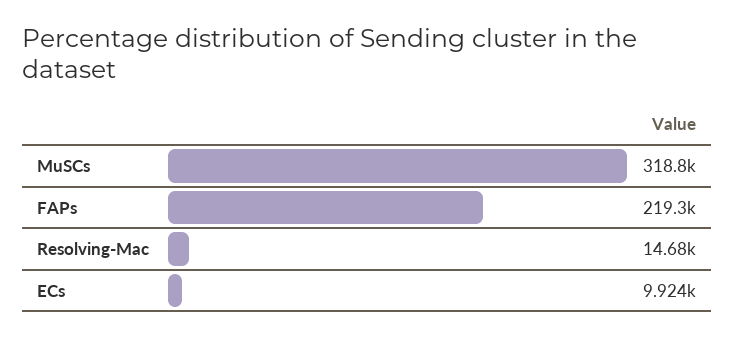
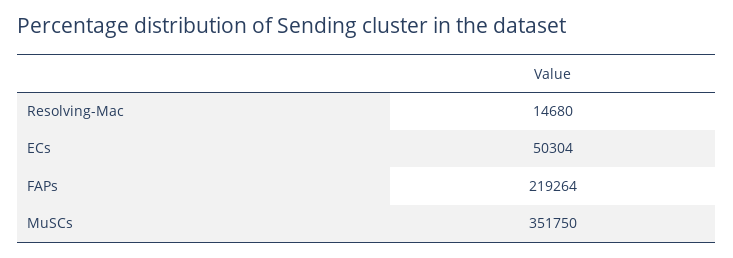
  {
-   "MuSCs": 318800,
+   "MuSCs": 351750,
    "FAPs": 219264,
    "Resolving-Mac": 14680,
-   "ECs": 9924
+   "ECs": 50304
  }

